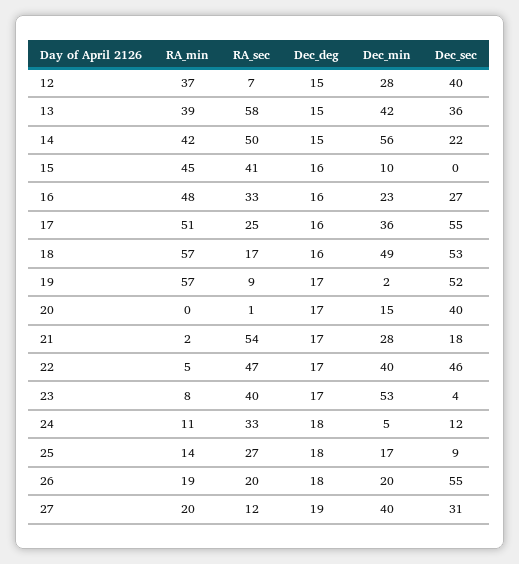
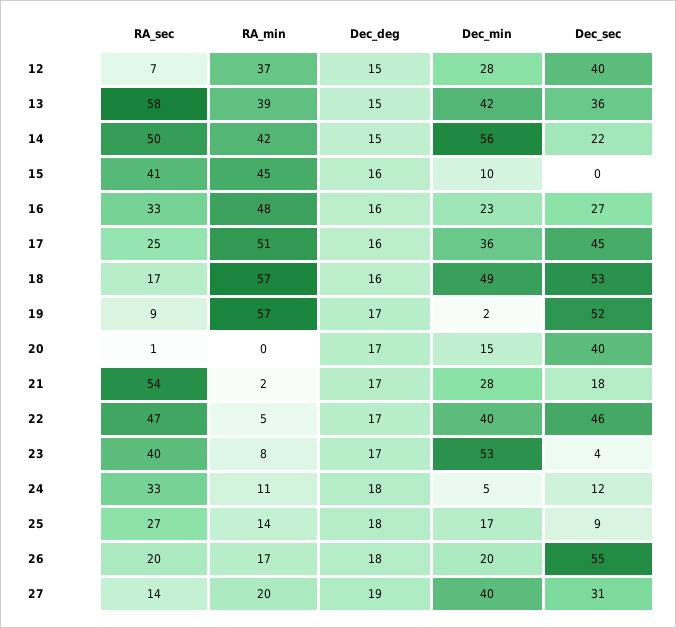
  {
    "RA_min": {
      "12": 37,
      "13": 39,
      "14": 42,
      "15": 45,
      "16": 48,
      "17": 51,
      "18": 57,
      "19": 57,
      "20": 0,
      "21": 2,
      "22": 5,
      "23": 8,
      "24": 11,
      "25": 14,
-     "26": 19,
+     "26": 17,
      "27": 20
    },
    "RA_sec": {
      "12": 7,
      "13": 58,
      "14": 50,
      "15": 41,
      "16": 33,
      "17": 25,
      "18": 17,
      "19": 9,
      "20": 1,
      "21": 54,
      "22": 47,
      "23": 40,
      "24": 33,
      "25": 27,
      "26": 20,
-     "27": 12
+     "27": 14
    },
    "Dec_deg": {
      "12": 15,
      "13": 15,
      "14": 15,
      "15": 16,
      "16": 16,
      "17": 16,
      "18": 16,
      "19": 17,
      "20": 17,
      "21": 17,
      "22": 17,
      "23": 17,
      "24": 18,
      "25": 18,
      "26": 18,
      "27": 19
    },
    "Dec_min": {
      "12": 28,
      "13": 42,
      "14": 56,
      "15": 10,
      "16": 23,
      "17": 36,
      "18": 49,
      "19": 2,
      "20": 15,
      "21": 28,
      "22": 40,
      "23": 53,
      "24": 5,
      "25": 17,
      "26": 20,
      "27": 40
    },
    "Dec_sec": {
      "12": 40,
      "13": 36,
      "14": 22,
      "15": 0,
      "16": 27,
-     "17": 55,
+     "17": 45,
      "18": 53,
      "19": 52,
      "20": 40,
      "21": 18,
      "22": 46,
      "23": 4,
      "24": 12,
      "25": 9,
      "26": 55,
      "27": 31
    }
  }

